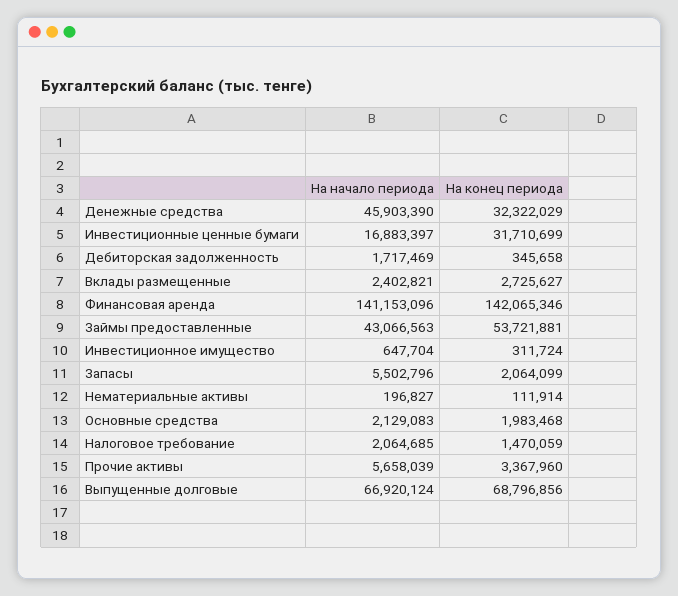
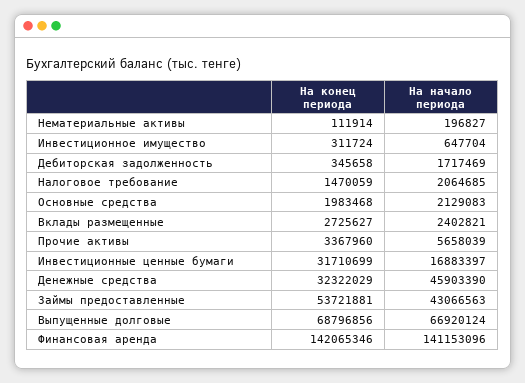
  {
    "На начало периода": {
      "Денежные средства": 45903390,
      "Инвестиционные ценные бумаги": 16883397,
      "Дебиторская задолженность": 1717469,
      "Вклады размещенные": 2402821,
      "Финансовая аренда": 141153096,
      "Займы предоставленные": 43066563,
      "Инвестиционное имущество": 647704,
-     "Запасы": 5502796,
      "Нематериальные активы": 196827,
      "Основные средства": 2129083,
      "Налоговое требование": 2064685,
      "Прочие активы": 5658039,
      "Выпущенные долговые": 66920124
    },
    "На конец периода": {
      "Денежные средства": 32322029,
      "Инвестиционные ценные бумаги": 31710699,
      "Дебиторская задолженность": 345658,
      "Вклады размещенные": 2725627,
      "Финансовая аренда": 142065346,
      "Займы предоставленные": 53721881,
      "Инвестиционное имущество": 311724,
-     "Запасы": 2064099,
      "Нематериальные активы": 111914,
      "Основные средства": 1983468,
      "Налоговое требование": 1470059,
      "Прочие активы": 3367960,
      "Выпущенные долговые": 68796856
    }
  }

